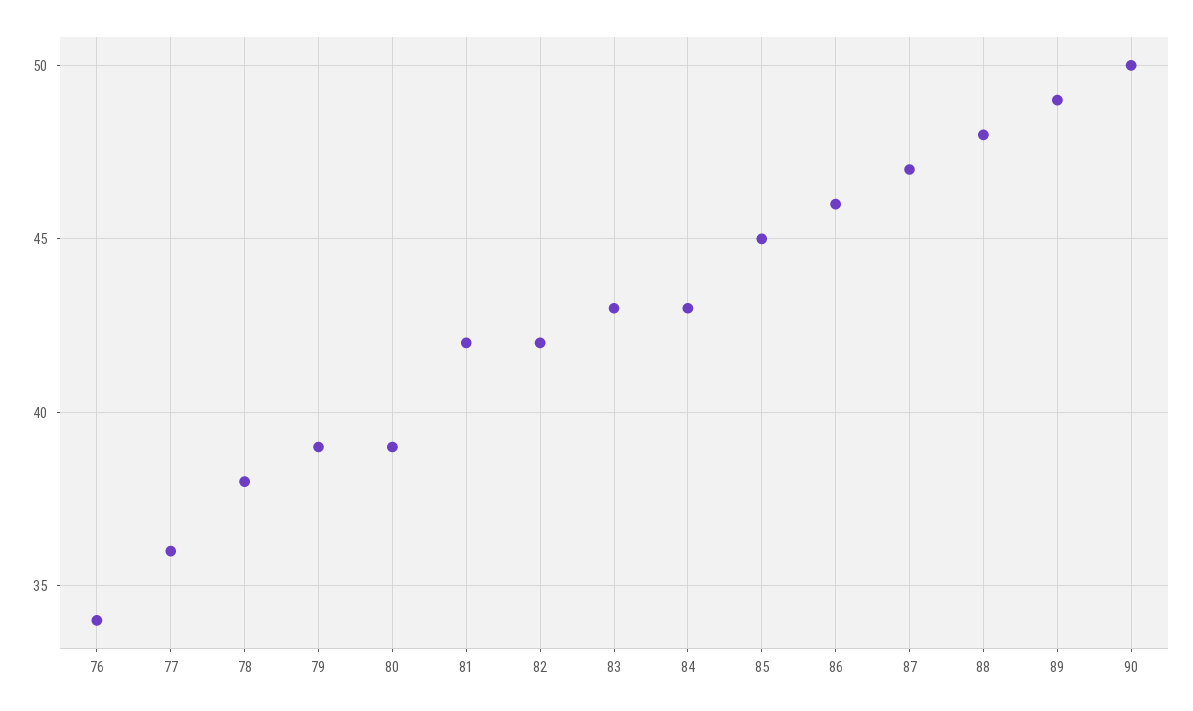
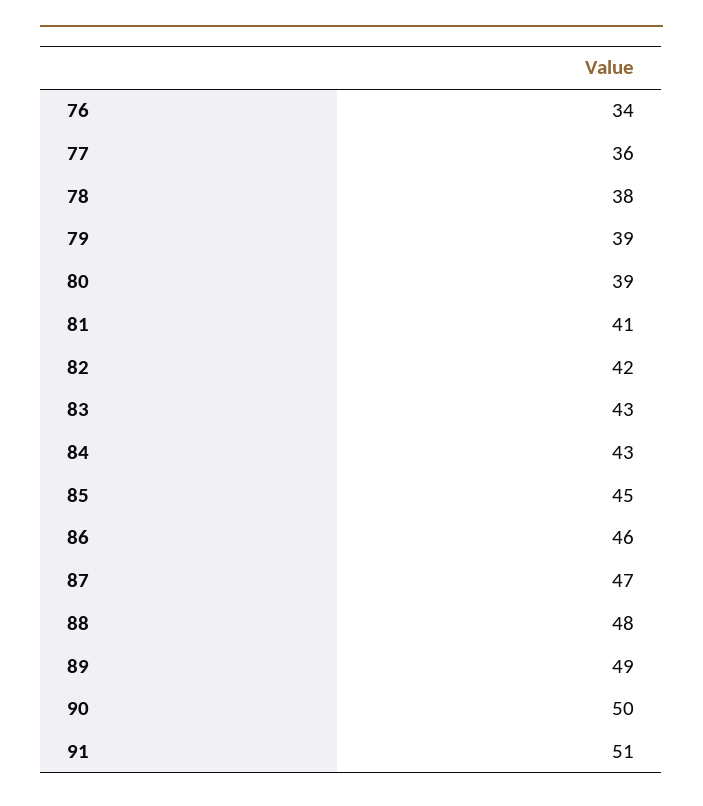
  {
    "76": 34,
    "77": 36,
    "78": 38,
    "79": 39,
    "80": 39,
-   "81": 42,
+   "81": 41,
    "82": 42,
    "83": 43,
    "84": 43,
    "85": 45,
    "86": 46,
    "87": 47,
    "88": 48,
    "89": 49,
-   "90": 50
+   "90": 50,
+   "91": 51
  }

